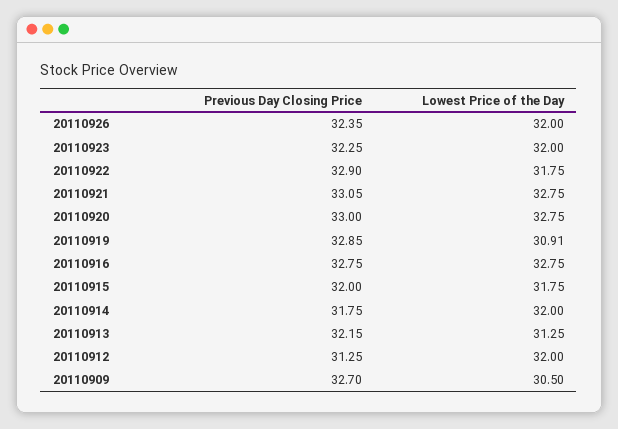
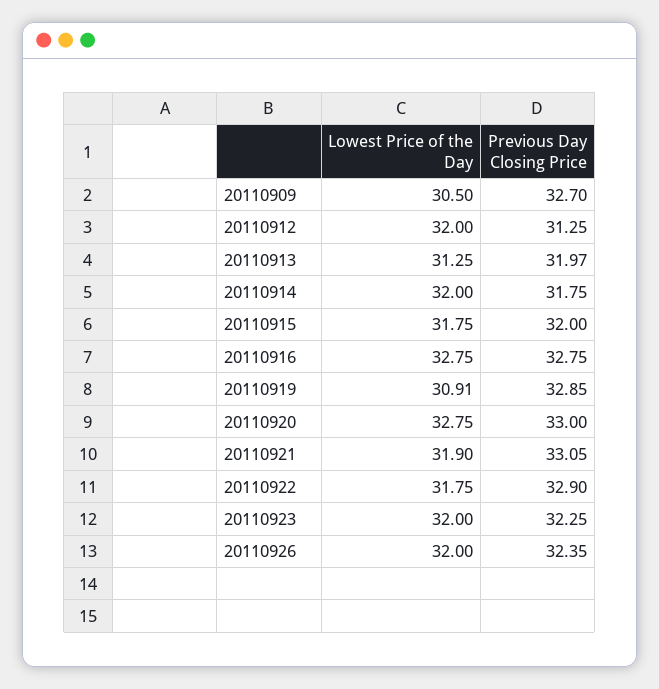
  {
    "Previous Day Closing Price": {
      "20110926": 32.35,
      "20110923": 32.25,
      "20110922": 32.9,
      "20110921": 33.05,
      "20110920": 33,
      "20110919": 32.85,
      "20110916": 32.75,
      "20110915": 32,
      "20110914": 31.75,
-     "20110913": 32.15,
+     "20110913": 31.97,
      "20110912": 31.25,
      "20110909": 32.7
    },
    "Lowest Price of the Day": {
      "20110926": 32,
      "20110923": 32,
      "20110922": 31.75,
-     "20110921": 32.75,
+     "20110921": 31.9,
      "20110920": 32.75,
      "20110919": 30.91,
      "20110916": 32.75,
      "20110915": 31.75,
      "20110914": 32,
      "20110913": 31.25,
      "20110912": 32,
      "20110909": 30.5
    }
  }

